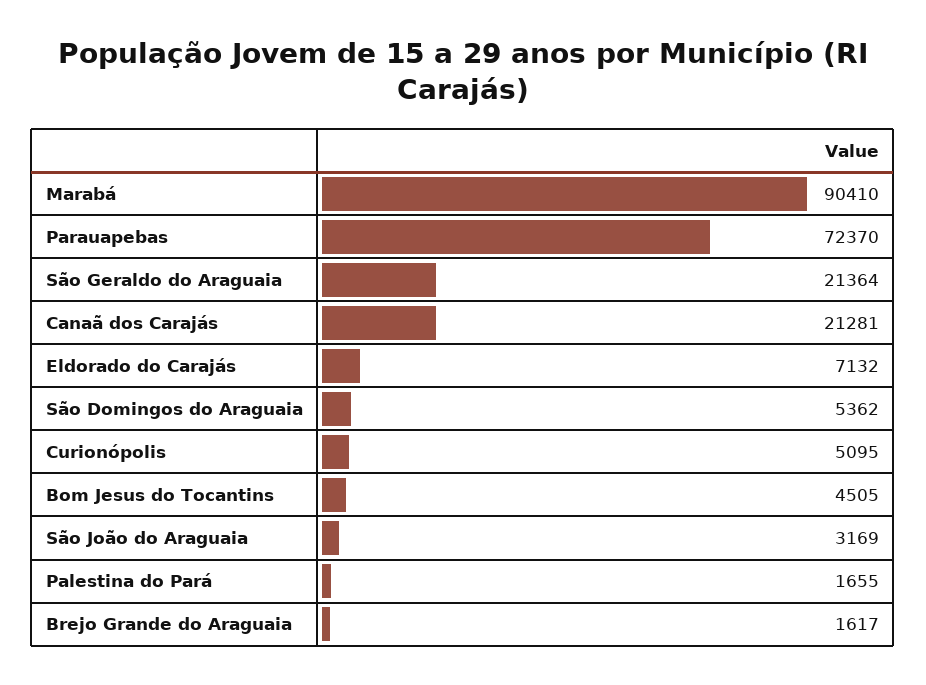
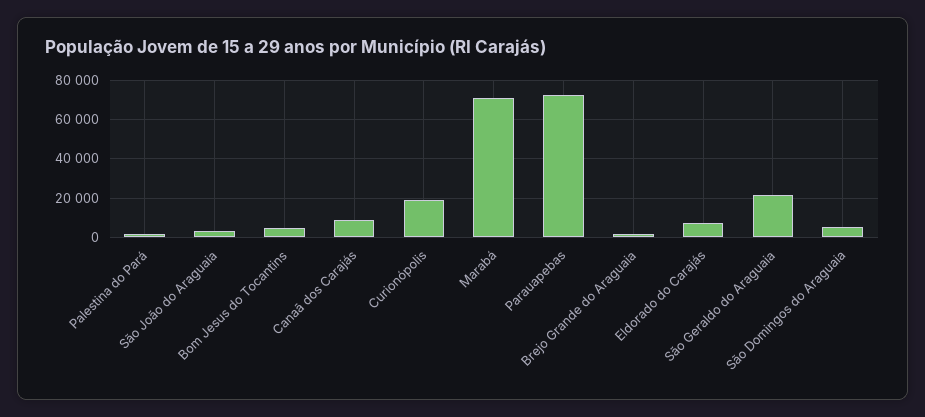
  {
-   "Marabá": 90410,
+   "Marabá": 70000,
    "Parauapebas": 72370,
    "São Geraldo do Araguaia": 21364,
-   "Canaã dos Carajás": 21281,
+   "Canaã dos Carajás": 10000,
    "Eldorado do Carajás": 7132,
    "São Domingos do Araguaia": 5362,
-   "Curionópolis": 5095,
+   "Curionópolis": 20000,
    "Bom Jesus do Tocantins": 4505,
    "São João do Araguaia": 3169,
    "Palestina do Pará": 1655,
    "Brejo Grande do Araguaia": 1617
  }

